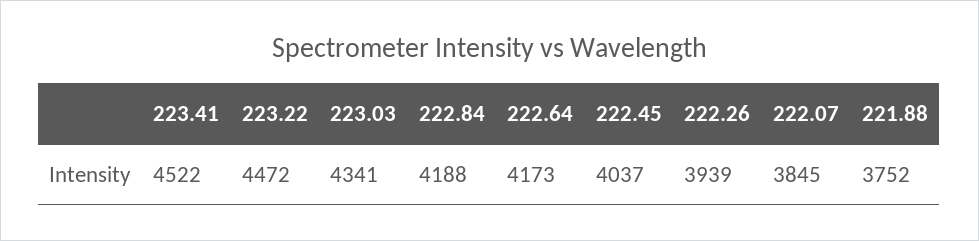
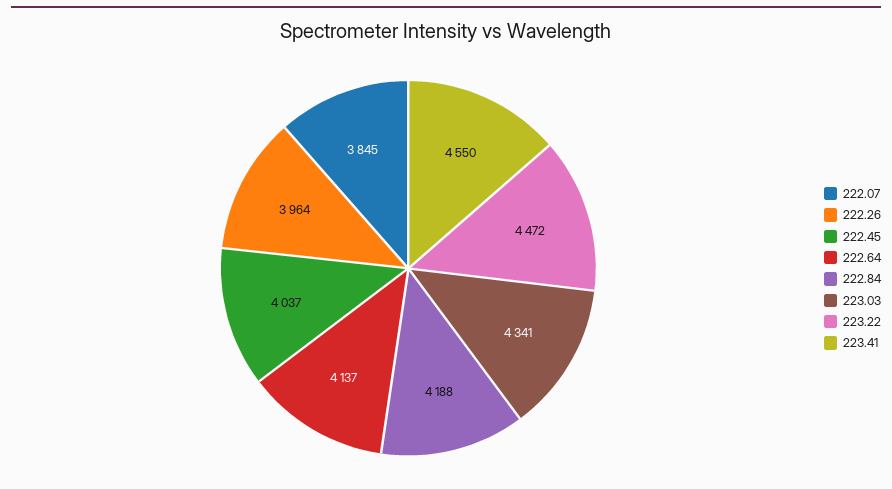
  {
-   "223.41": 4522,
+   "223.41": 4550,
    "223.22": 4472,
    "223.03": 4341,
    "222.84": 4188,
-   "222.64": 4173,
+   "222.64": 4137,
    "222.45": 4037,
-   "222.26": 3939,
+   "222.26": 3964,
-   "222.07": 3845,
+   "222.07": 3845
-   "221.88": 3752
  }

